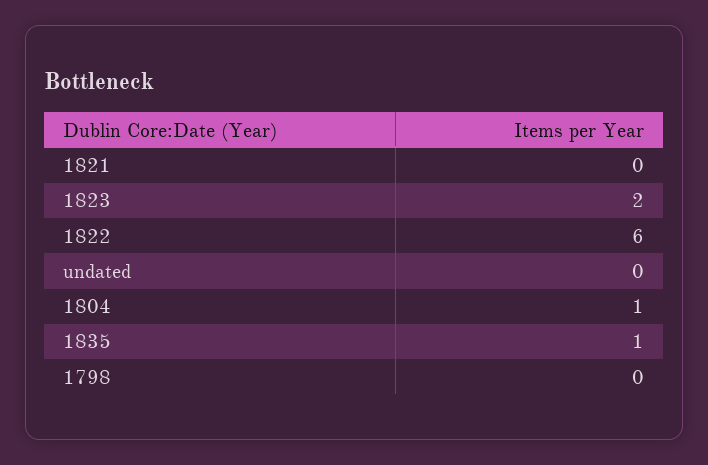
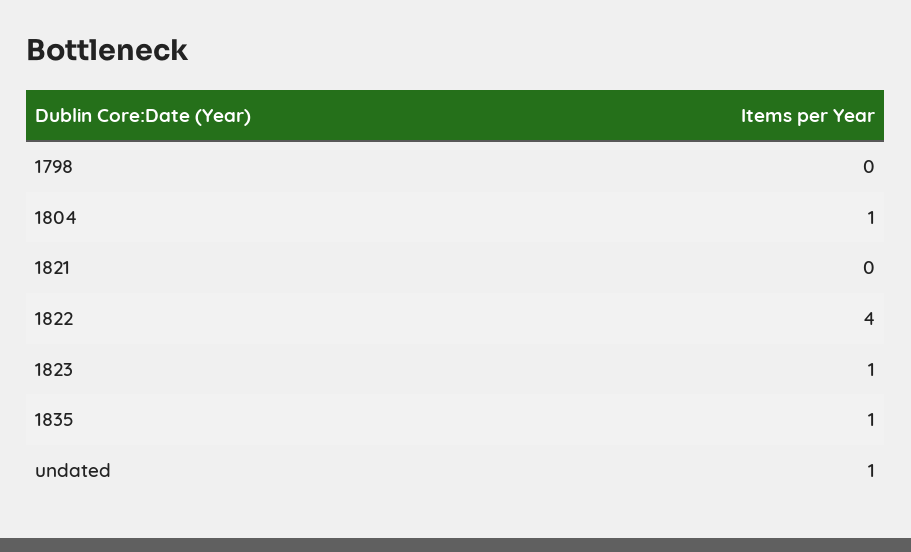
  {
    "1821": 0,
-   "1823": 2,
+   "1823": 1,
-   "1822": 6,
+   "1822": 4,
-   "undated": 0,
+   "undated": 1,
    "1804": 1,
    "1835": 1,
    "1798": 0
  }

